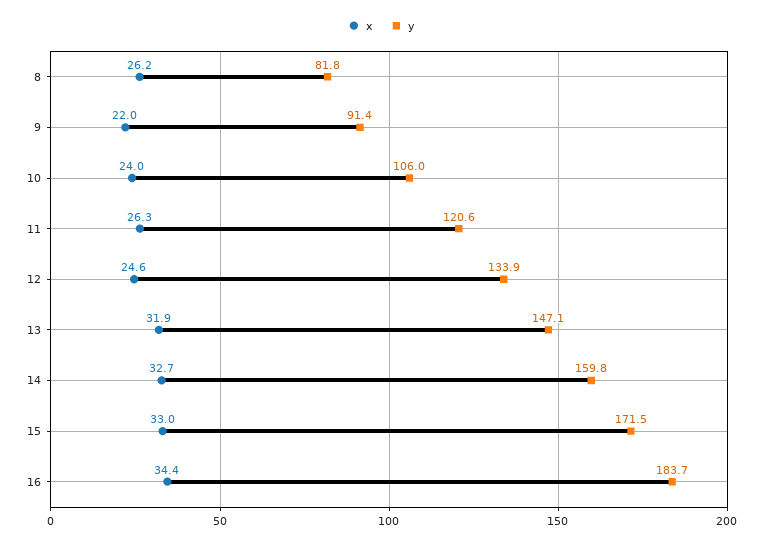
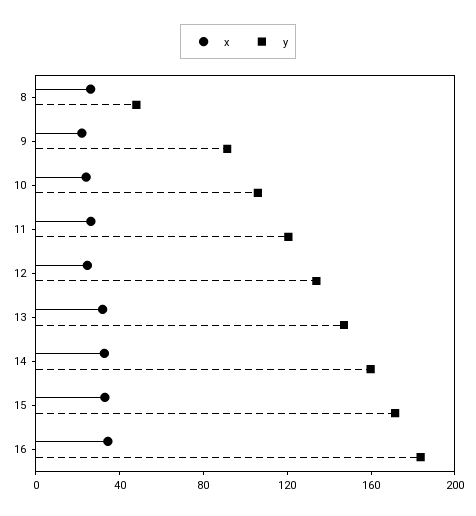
  {
    "x": {
      "8": 26.2,
      "9": 22,
      "10": 24,
      "11": 26.3,
      "12": 24.6,
      "13": 31.9,
      "14": 32.7,
      "15": 33,
      "16": 34.4
    },
    "y": {
-     "8": 81.8,
+     "8": 50,
      "9": 91.4,
      "10": 106,
      "11": 120.6,
      "12": 133.9,
      "13": 147.1,
      "14": 159.8,
      "15": 171.5,
      "16": 183.7
    }
  }

